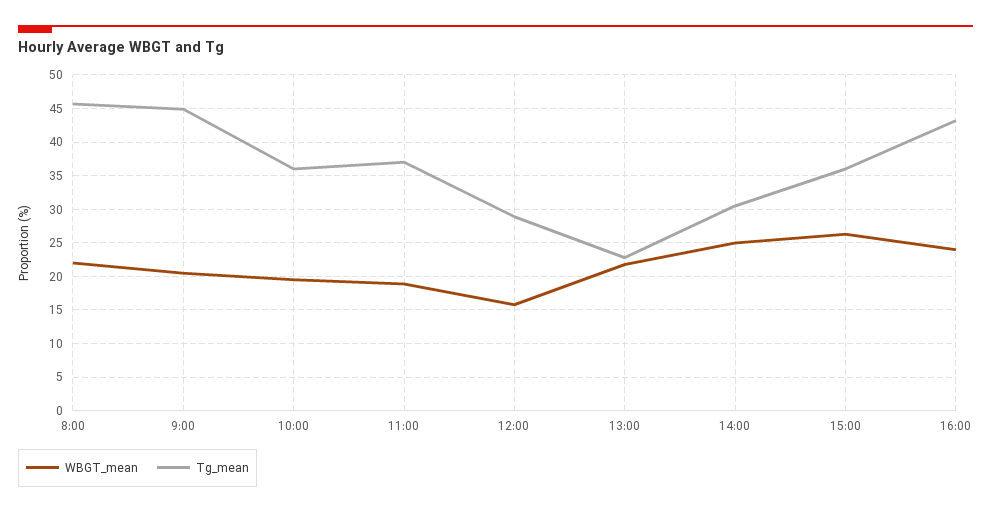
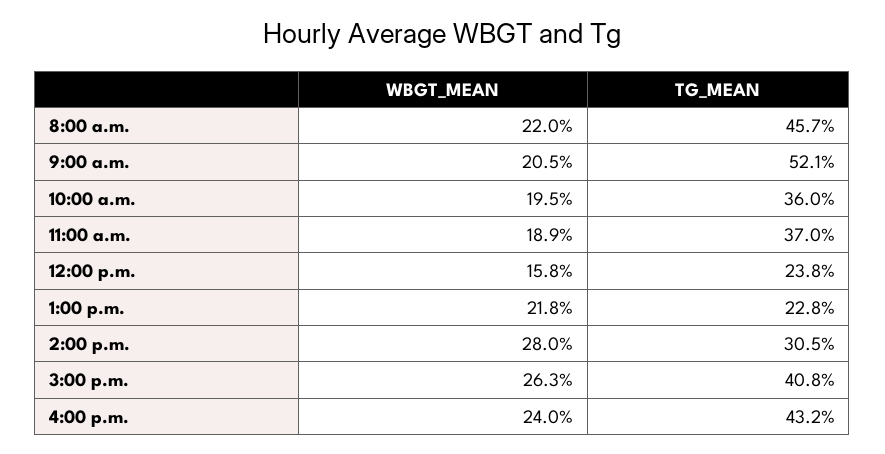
  {
    "WBGT_mean": {
      "8:00": 22,
      "9:00": 20.5,
      "10:00": 19.5,
      "11:00": 18.9,
      "12:00": 15.8,
      "13:00": 21.8,
-     "14:00": 25,
+     "14:00": 28,
      "15:00": 26.3,
      "16:00": 24
    },
    "Tg_mean": {
      "8:00": 45.7,
-     "9:00": 45,
+     "9:00": 52.1,
      "10:00": 36,
      "11:00": 37,
-     "12:00": 29,
+     "12:00": 23.8,
      "13:00": 22.8,
      "14:00": 30.5,
-     "15:00": 36,
+     "15:00": 40.8,
      "16:00": 43.2
    }
  }

